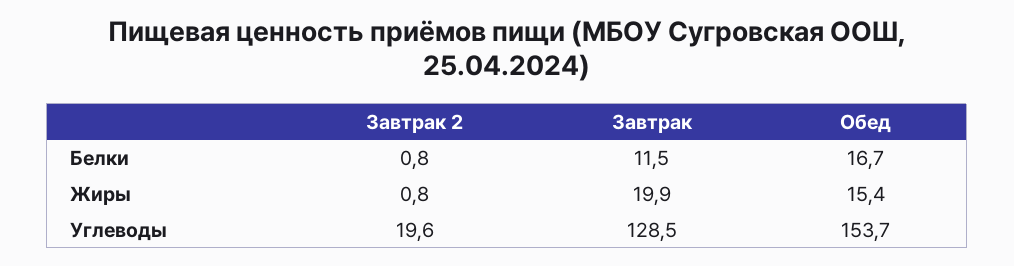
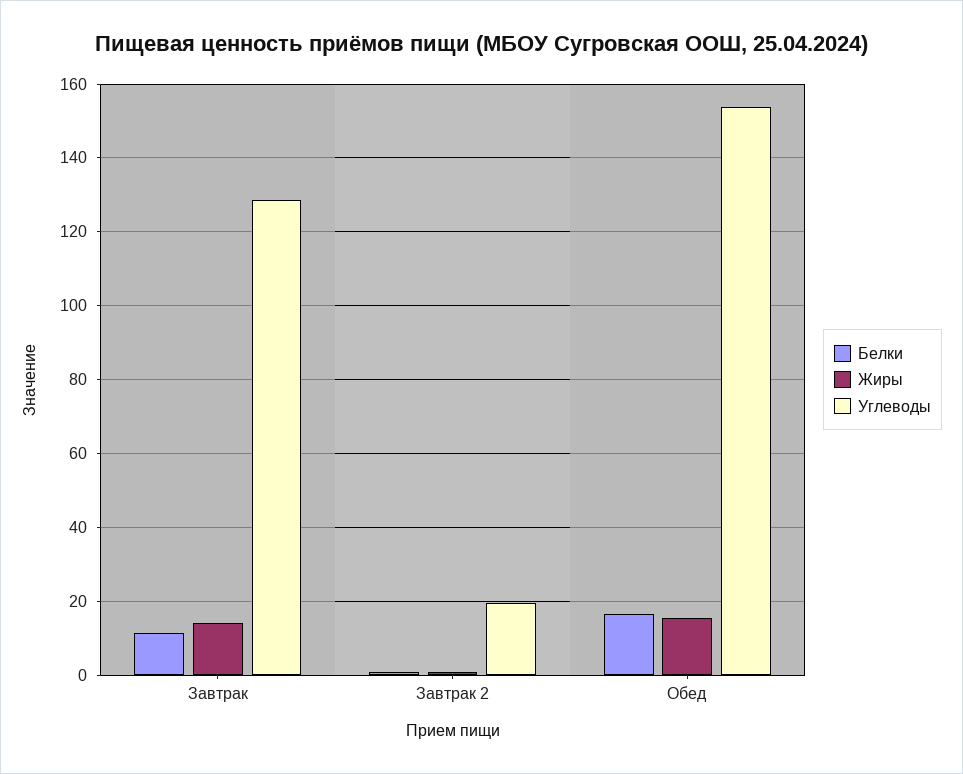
  {
    "Белки": {
      "Завтрак 2": 0.8,
      "Завтрак": 11.5,
      "Обед": 16.7
    },
    "Жиры": {
      "Завтрак 2": 0.8,
-     "Завтрак": 19.9,
+     "Завтрак": 14,
      "Обед": 15.4
    },
    "Углеводы": {
      "Завтрак 2": 19.6,
      "Завтрак": 128.5,
      "Обед": 153.7
    }
  }

